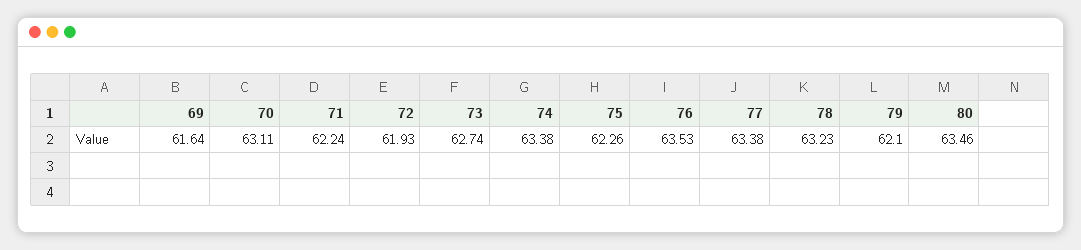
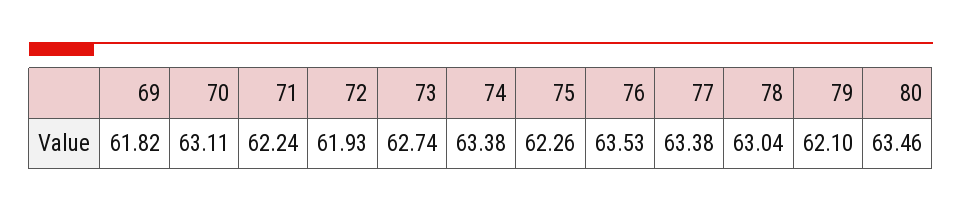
  {
-   "69": 61.64,
+   "69": 61.82,
    "70": 63.11,
    "71": 62.24,
    "72": 61.93,
    "73": 62.74,
    "74": 63.38,
    "75": 62.26,
    "76": 63.53,
    "77": 63.38,
-   "78": 63.23,
+   "78": 63.04,
    "79": 62.1,
    "80": 63.46
  }

